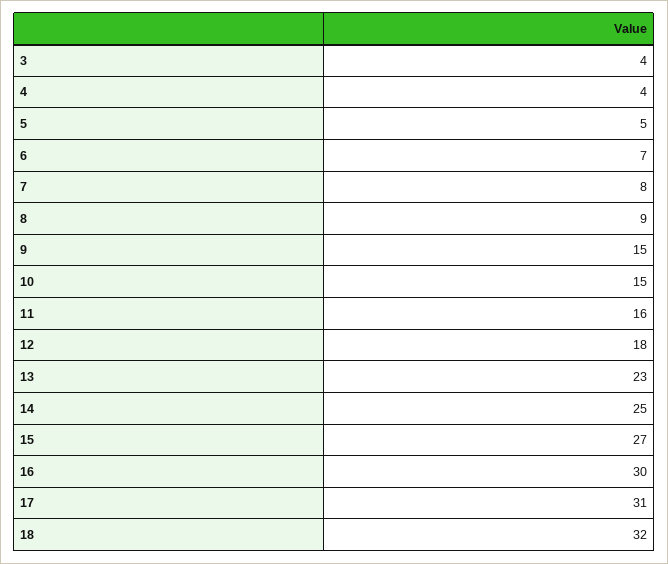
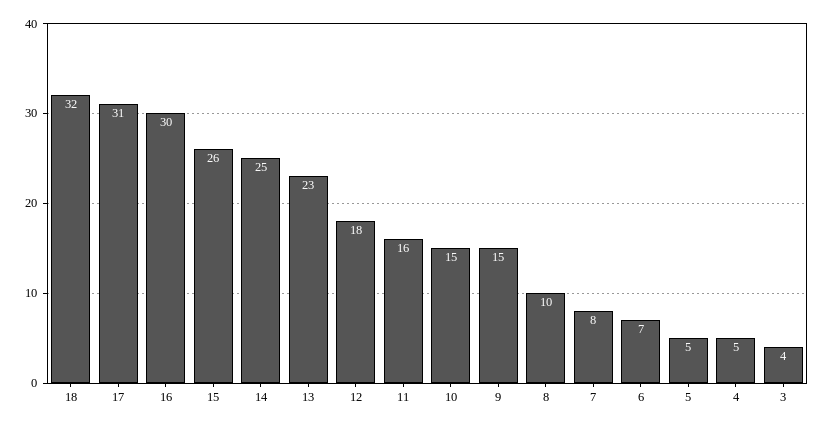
  {
    "3": 4,
-   "4": 4,
+   "4": 5,
    "5": 5,
    "6": 7,
    "7": 8,
-   "8": 9,
+   "8": 10,
    "9": 15,
    "10": 15,
    "11": 16,
    "12": 18,
    "13": 23,
    "14": 25,
-   "15": 27,
+   "15": 26,
    "16": 30,
    "17": 31,
    "18": 32
  }

